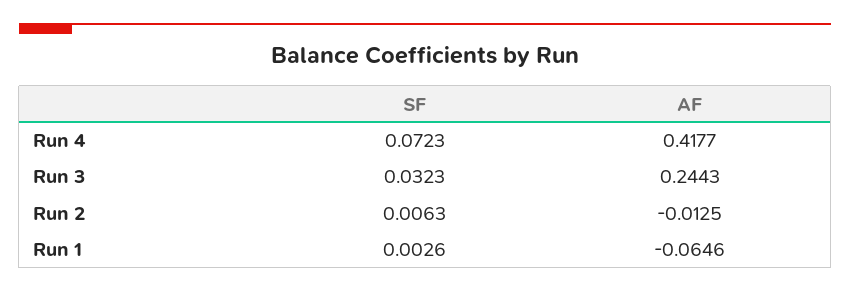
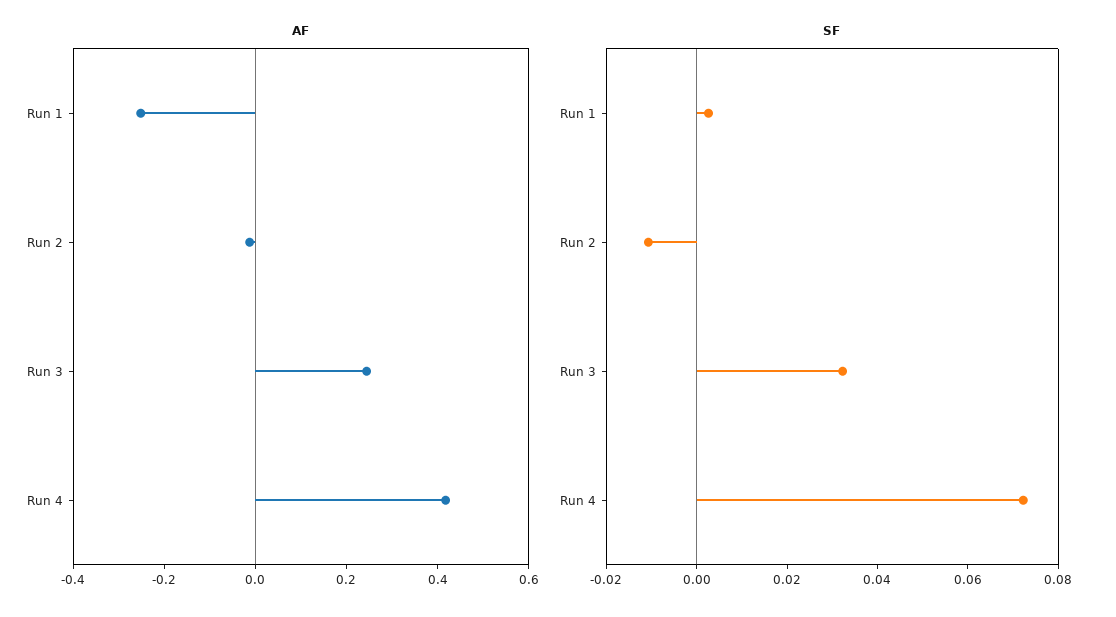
  {
    "SF": {
      "Run 4": 0.0723,
      "Run 3": 0.0323,
-     "Run 2": 0.0063,
+     "Run 2": -0.01,
      "Run 1": 0.0026
    },
    "AF": {
      "Run 4": 0.4177,
      "Run 3": 0.2443,
      "Run 2": -0.0125,
-     "Run 1": -0.0646
+     "Run 1": -0.25
    }
  }

